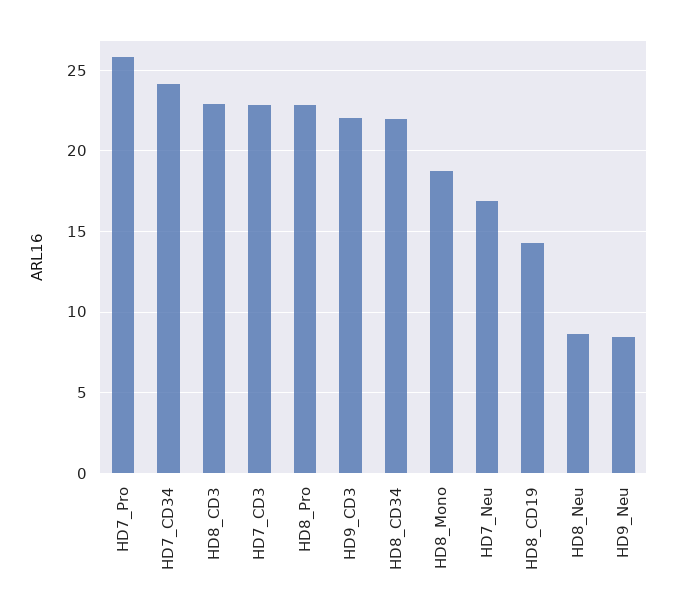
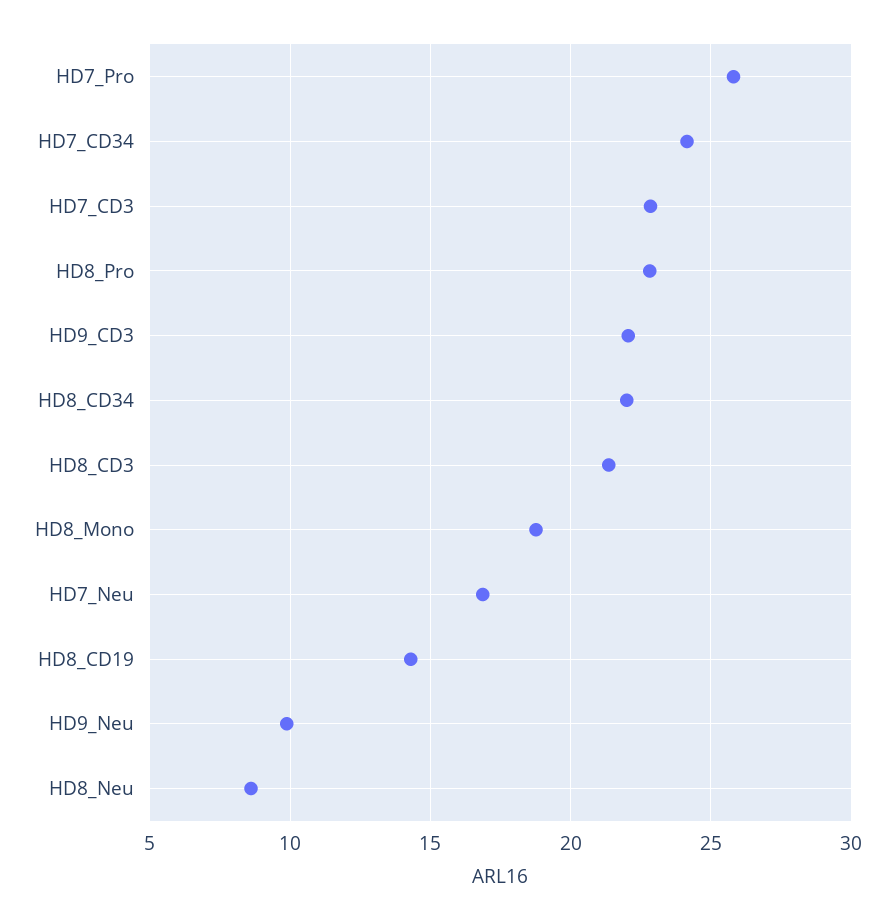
  {
    "HD7_Pro": 26,
    "HD7_CD34": 24,
-   "HD8_CD3": 23,
+   "HD8_CD3": 21.5,
    "HD7_CD3": 23,
    "HD8_Pro": 23,
    "HD9_CD3": 22,
    "HD8_CD34": 22,
    "HD8_Mono": 19,
    "HD7_Neu": 17,
    "HD8_CD19": 14.5,
    "HD8_Neu": 8.5,
-   "HD9_Neu": 8.5
+   "HD9_Neu": 10
  }

